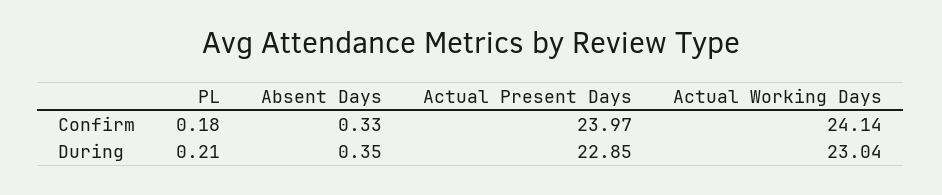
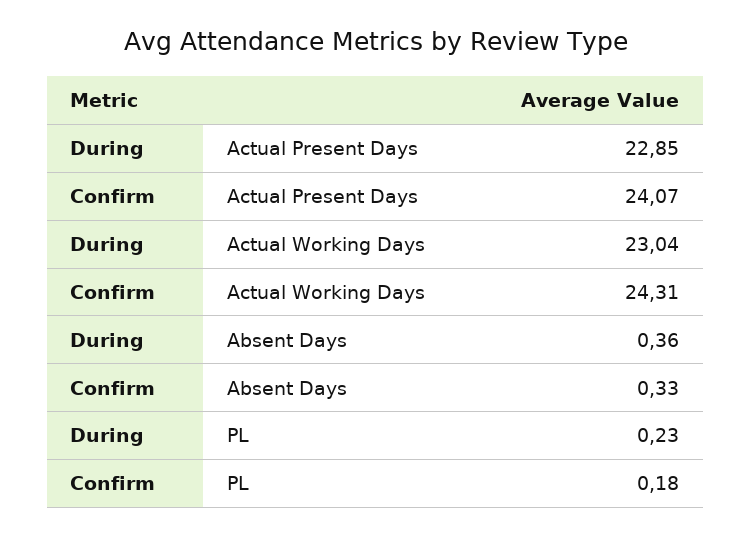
  {
    "PL": {
      "Confirm": 0.18,
-     "During": 0.21
+     "During": 0.23
    },
    "Absent Days": {
      "Confirm": 0.33,
-     "During": 0.35
+     "During": 0.36
    },
    "Actual Present Days": {
-     "Confirm": 23.97,
+     "Confirm": 24.07,
      "During": 22.85
    },
    "Actual Working Days": {
-     "Confirm": 24.14,
+     "Confirm": 24.31,
      "During": 23.04
    }
  }

